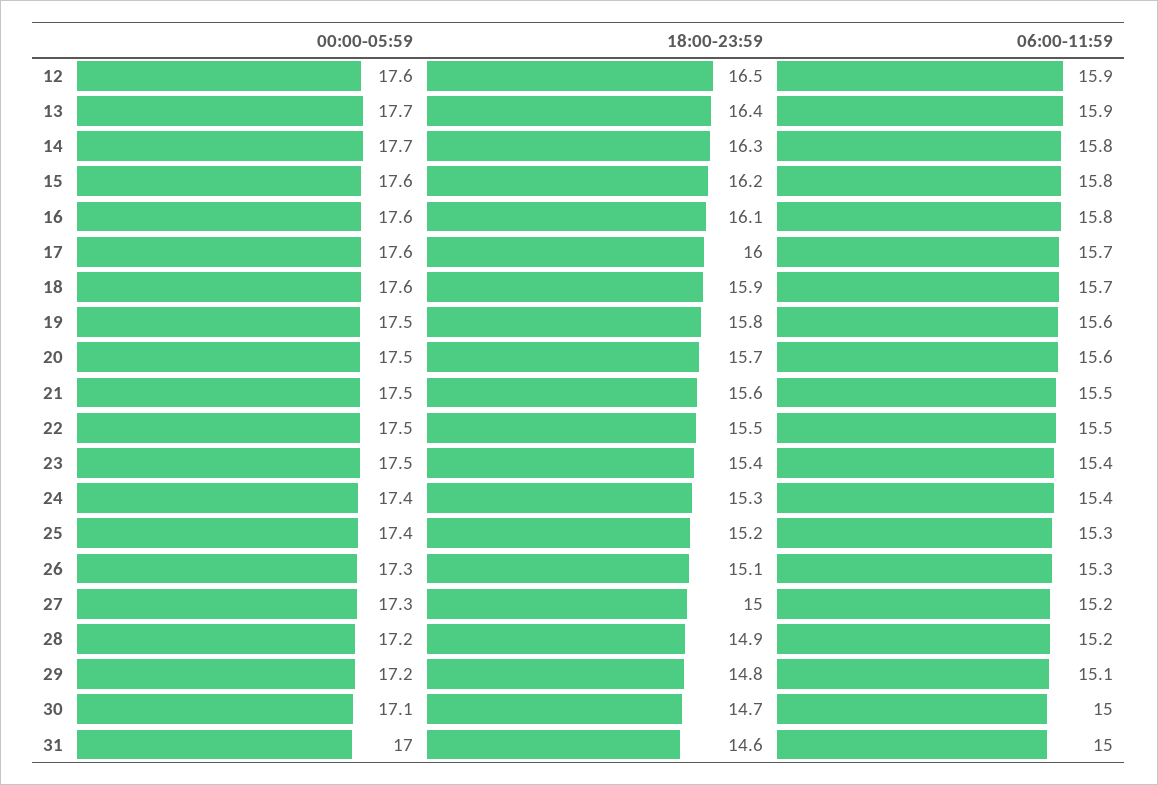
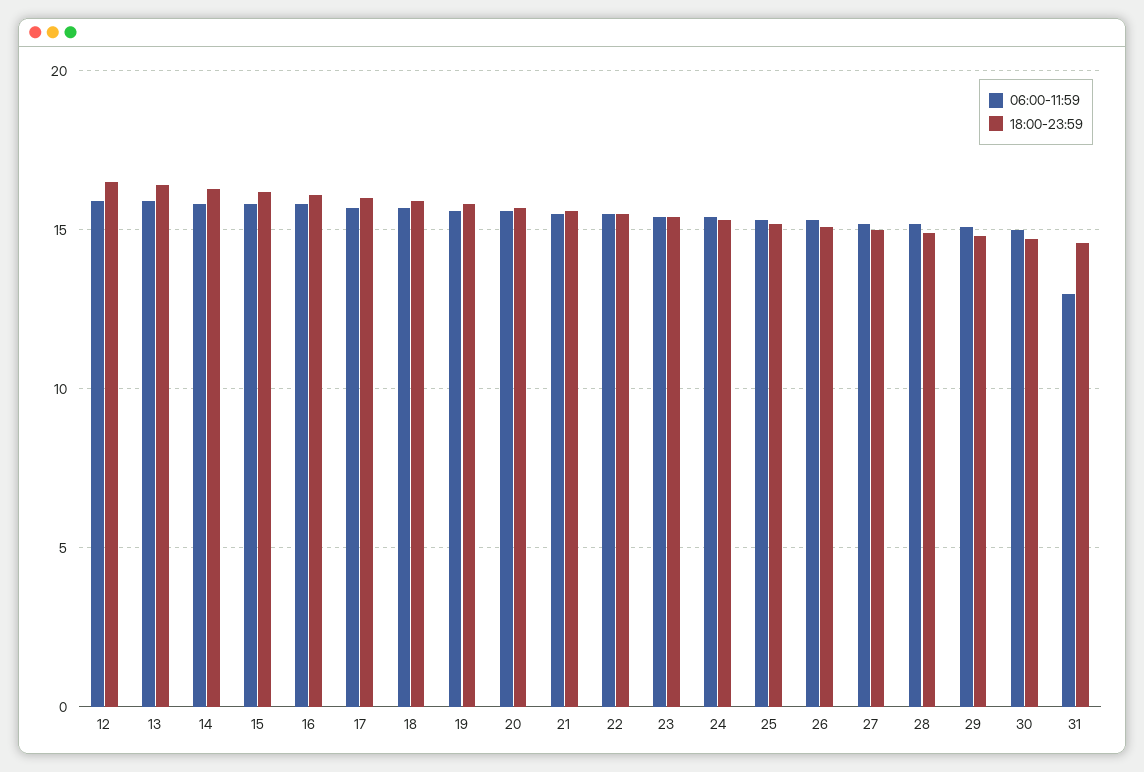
  {
-   "00:00-05:59": {
-     "12": 17.6,
-     "13": 17.7,
-     "14": 17.7,
-     "15": 17.6,
-     "16": 17.6,
-     "17": 17.6,
-     "18": 17.6,
-     "19": 17.5,
-     "20": 17.5,
-     "21": 17.5,
-     "22": 17.5,
-     "23": 17.5,
-     "24": 17.4,
-     "25": 17.4,
-     "26": 17.3,
-     "27": 17.3,
-     "28": 17.2,
-     "29": 17.2,
-     "30": 17.1,
-     "31": 17
-   },
    "18:00-23:59": {
      "12": 16.5,
      "13": 16.4,
      "14": 16.3,
      "15": 16.2,
      "16": 16.1,
      "17": 16,
      "18": 15.9,
      "19": 15.8,
      "20": 15.7,
      "21": 15.6,
      "22": 15.5,
      "23": 15.4,
      "24": 15.3,
      "25": 15.2,
      "26": 15.1,
      "27": 15,
      "28": 14.9,
      "29": 14.8,
      "30": 14.7,
      "31": 14.6
    },
    "06:00-11:59": {
      "12": 15.9,
      "13": 15.9,
      "14": 15.8,
      "15": 15.8,
      "16": 15.8,
      "17": 15.7,
      "18": 15.7,
      "19": 15.6,
      "20": 15.6,
      "21": 15.5,
      "22": 15.5,
      "23": 15.4,
      "24": 15.4,
      "25": 15.3,
      "26": 15.3,
      "27": 15.2,
      "28": 15.2,
      "29": 15.1,
      "30": 15,
-     "31": 15
+     "31": 13
    }
  }

